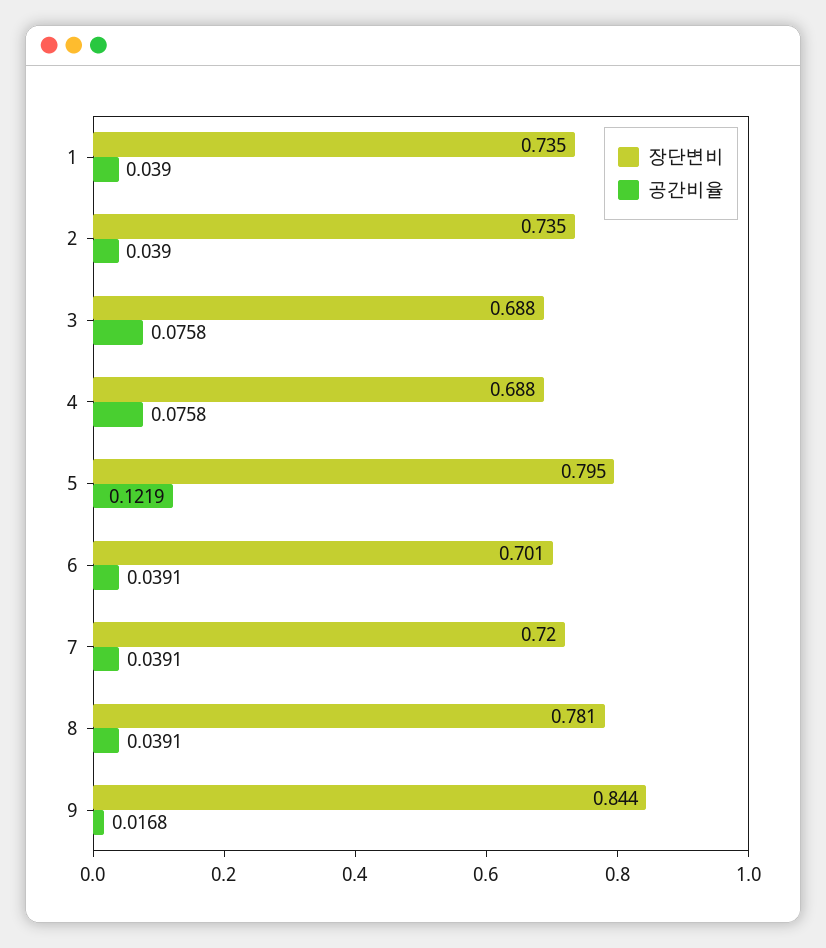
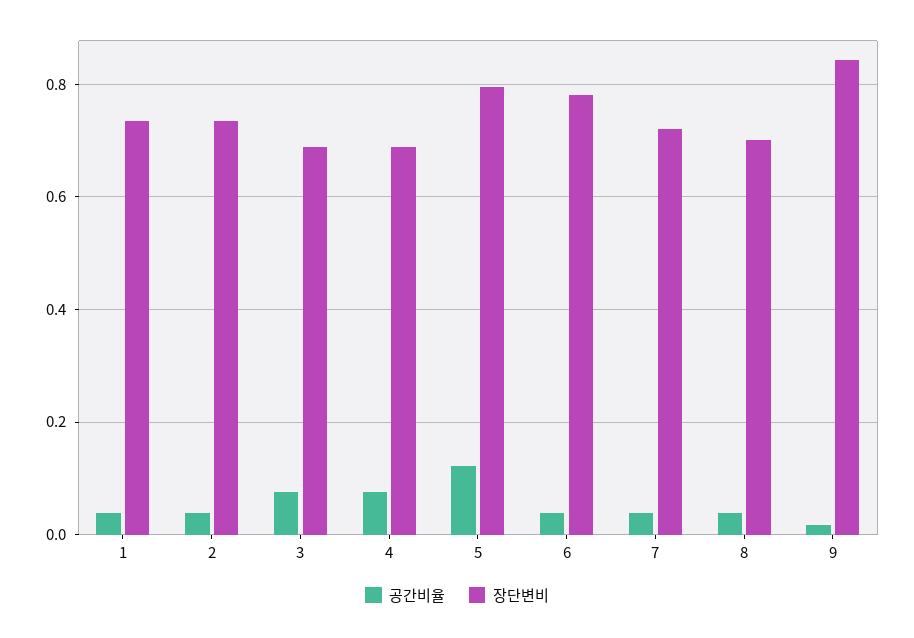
  {
    "장단변비": {
      "1": 0.735,
      "2": 0.735,
      "3": 0.688,
      "4": 0.688,
      "5": 0.795,
-     "6": 0.701,
+     "6": 0.78,
      "7": 0.72,
-     "8": 0.781,
+     "8": 0.7,
      "9": 0.844
    },
    "공간비율": {
      "1": 0.039,
      "2": 0.039,
      "3": 0.0758,
      "4": 0.0758,
      "5": 0.1219,
      "6": 0.0391,
      "7": 0.0391,
      "8": 0.0391,
      "9": 0.0168
    }
  }

